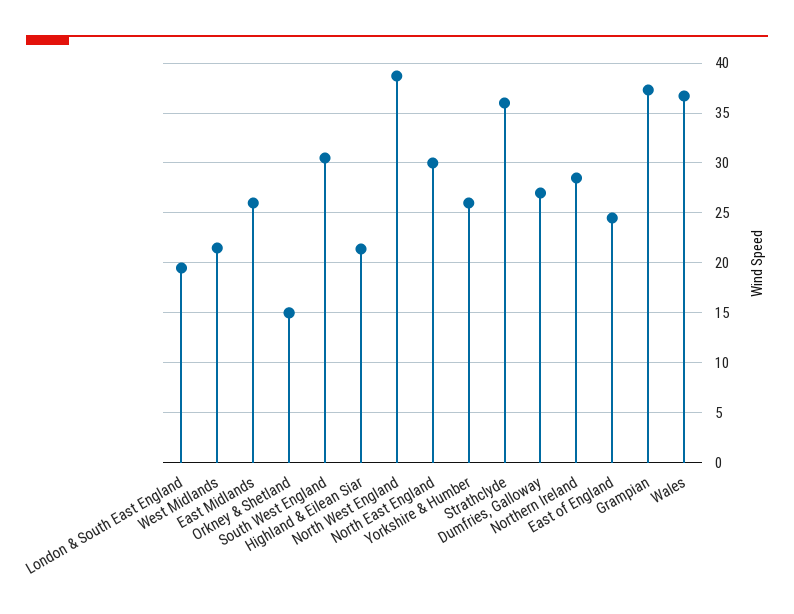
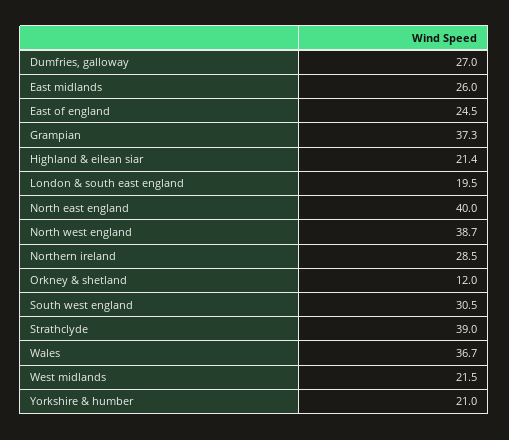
  {
    "London & South East England": 19.5,
    "West Midlands": 21.5,
    "East Midlands": 26,
-   "Orkney & Shetland": 15,
+   "Orkney & Shetland": 12,
    "South West England": 30.5,
    "Highland & Eilean Siar": 21.4,
    "North West England": 38.7,
-   "North East England": 30,
+   "North East England": 40,
-   "Yorkshire & Humber": 26,
+   "Yorkshire & Humber": 21,
-   "Strathclyde": 36,
+   "Strathclyde": 39,
    "Dumfries, Galloway": 27,
    "Northern Ireland": 28.5,
    "East of England": 24.5,
    "Grampian": 37.3,
    "Wales": 36.7
  }

